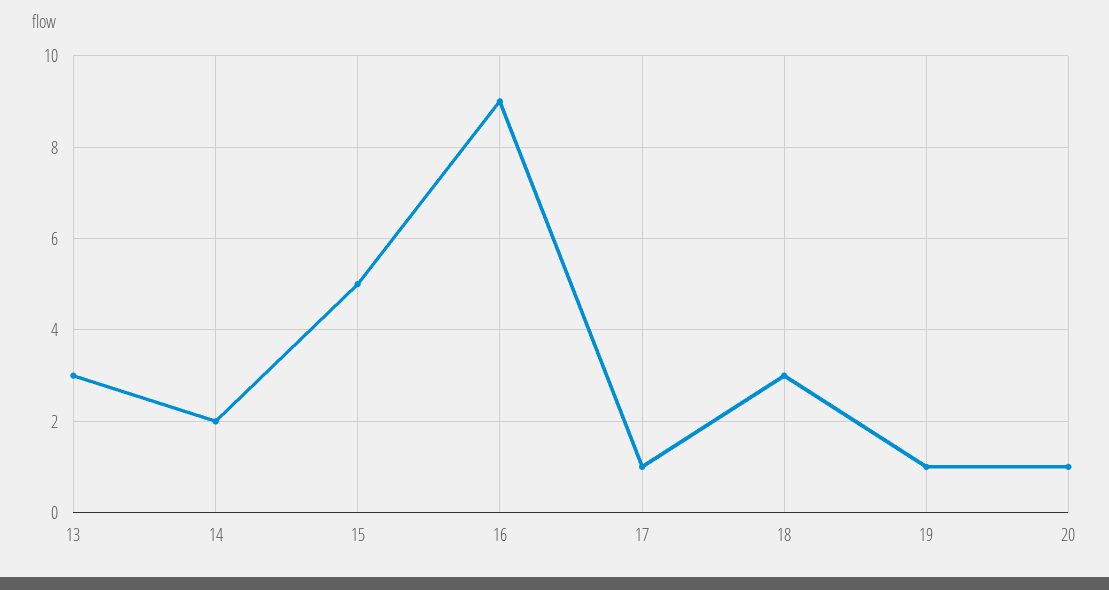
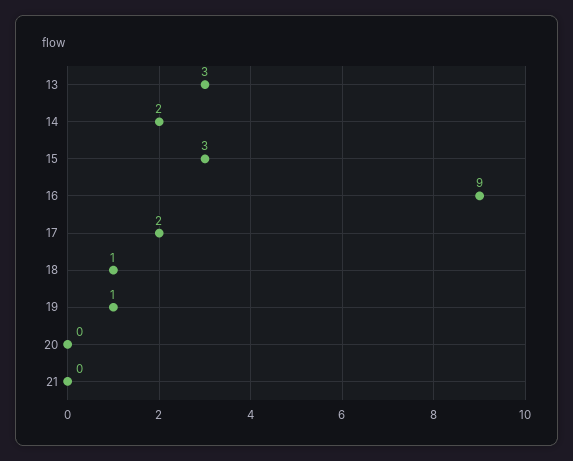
  {
    "13": 3,
    "14": 2,
-   "15": 5,
+   "15": 3,
    "16": 9,
-   "17": 1,
+   "17": 2,
-   "18": 3,
+   "18": 1,
    "19": 1,
-   "20": 1
+   "20": 0,
+   "21": 0
  }

